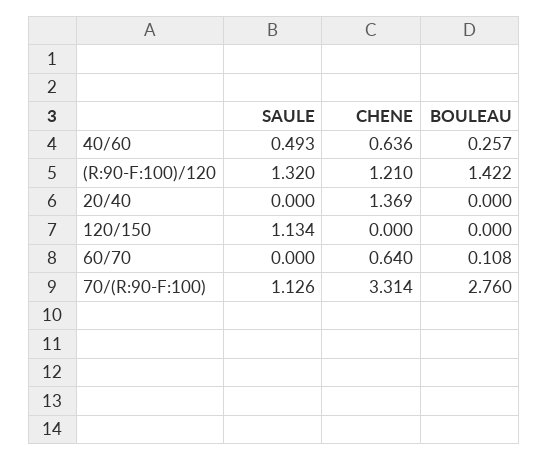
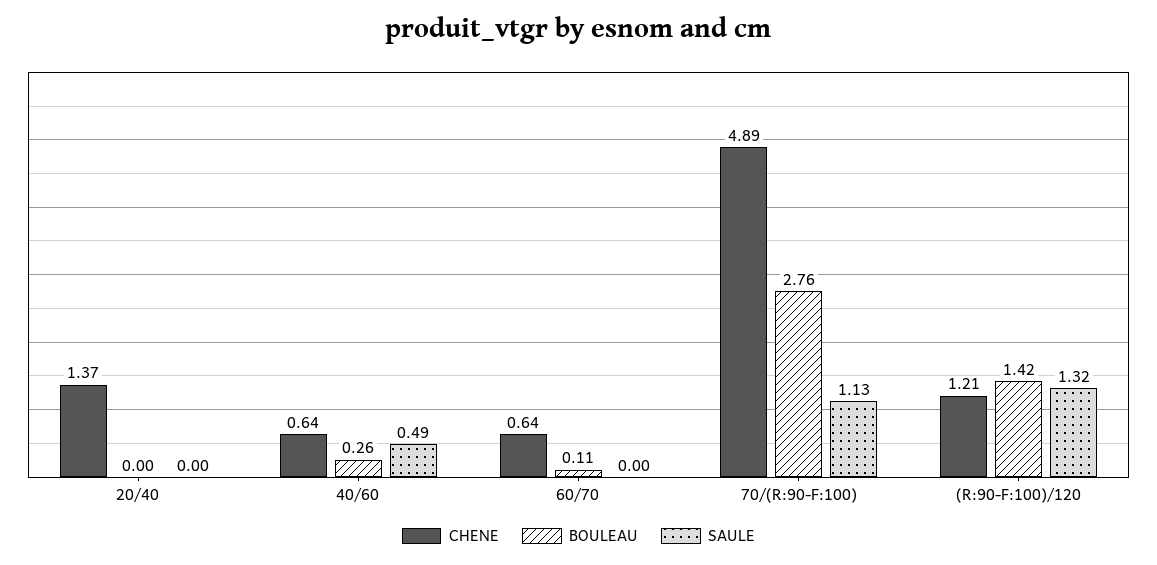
  {
    "SAULE": {
      "40/60": 0.493,
      "(R:90-F:100)/120": 1.32,
      "20/40": 0,
-     "120/150": 1.134,
      "60/70": 0,
      "70/(R:90-F:100)": 1.126
    },
    "CHENE": {
      "40/60": 0.636,
      "(R:90-F:100)/120": 1.21,
      "20/40": 1.369,
-     "120/150": 0,
      "60/70": 0.64,
-     "70/(R:90-F:100)": 3.314
+     "70/(R:90-F:100)": 4.89
    },
    "BOULEAU": {
      "40/60": 0.257,
      "(R:90-F:100)/120": 1.422,
      "20/40": 0,
-     "120/150": 0,
      "60/70": 0.108,
      "70/(R:90-F:100)": 2.76
    }
  }

